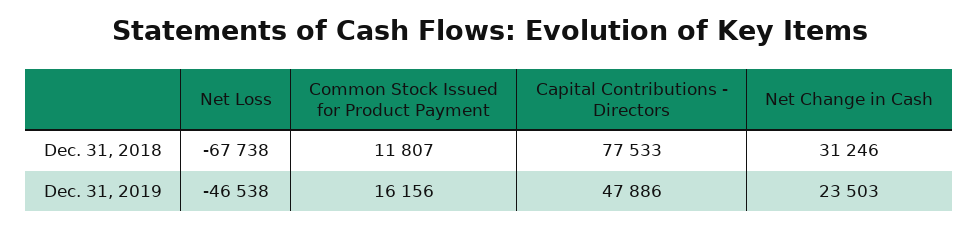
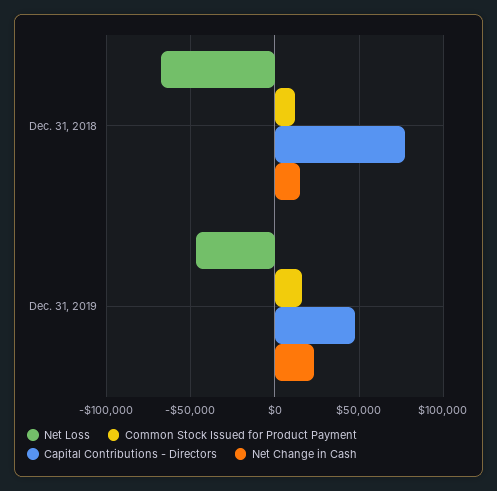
  {
    "Net Loss": {
      "Dec. 31, 2018": -67738,
      "Dec. 31, 2019": -46538
    },
    "Common Stock Issued for Product Payment": {
      "Dec. 31, 2018": 11807,
      "Dec. 31, 2019": 16156
    },
    "Capital Contributions - Directors": {
      "Dec. 31, 2018": 77533,
      "Dec. 31, 2019": 47886
    },
    "Net Change in Cash": {
-     "Dec. 31, 2018": 31246,
+     "Dec. 31, 2018": 15000,
      "Dec. 31, 2019": 23503
    }
  }

